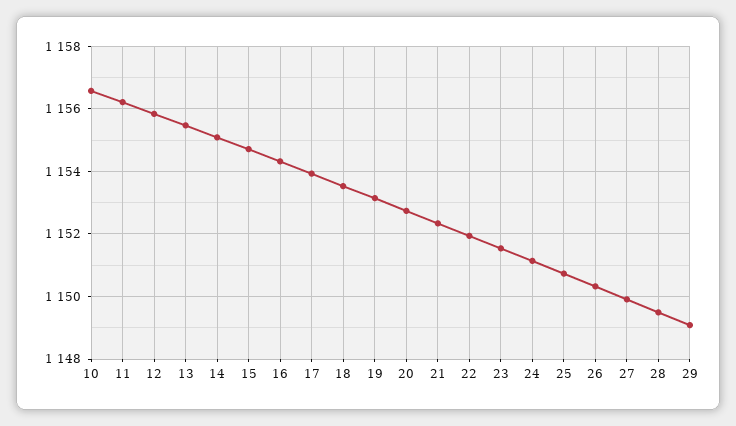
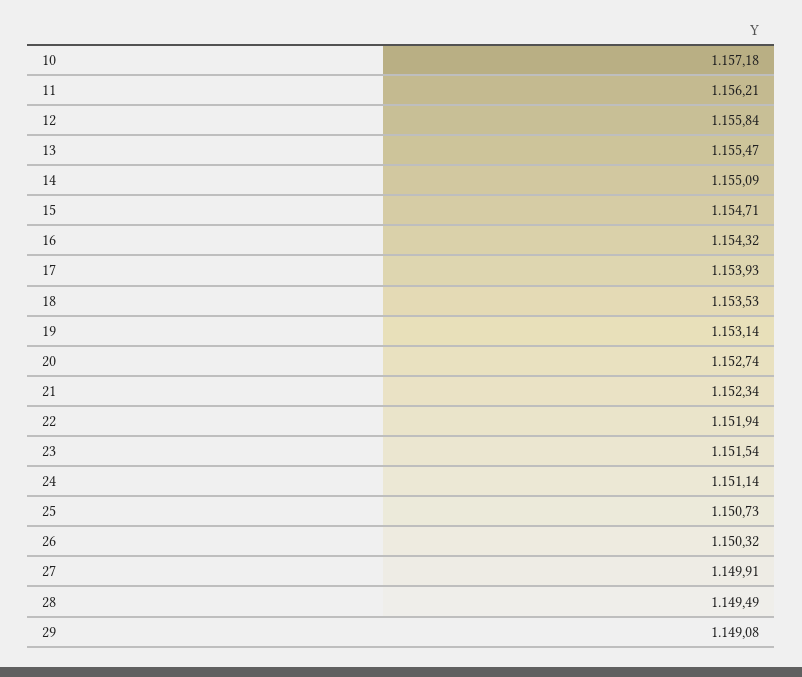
  {
-   "10": 1156.6,
+   "10": 1157.18,
    "11": 1156.21,
    "12": 1155.84,
    "13": 1155.47,
    "14": 1155.09,
    "15": 1154.71,
    "16": 1154.32,
    "17": 1153.93,
    "18": 1153.53,
    "19": 1153.14,
    "20": 1152.74,
    "21": 1152.34,
    "22": 1151.94,
    "23": 1151.54,
    "24": 1151.14,
    "25": 1150.73,
    "26": 1150.32,
    "27": 1149.91,
    "28": 1149.49,
    "29": 1149.08
  }

